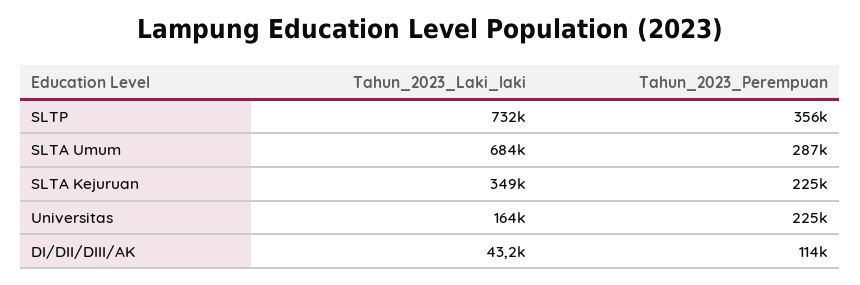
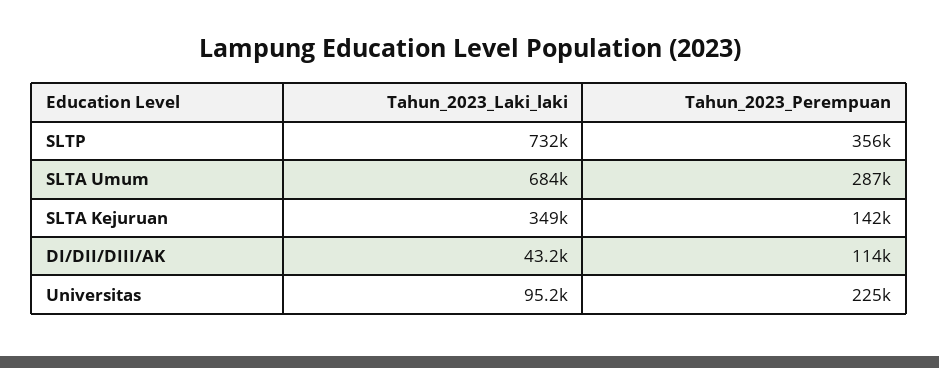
  {
    "Tahun_2023_Laki_laki": {
      "SLTP": 732000,
      "SLTA Umum": 684000,
      "SLTA Kejuruan": 349000,
-     "Universitas": 164000,
+     "Universitas": 95200,
      "DI/DII/DIII/AK": 43200
    },
    "Tahun_2023_Perempuan": {
      "SLTP": 356000,
      "SLTA Umum": 287000,
-     "SLTA Kejuruan": 225000,
+     "SLTA Kejuruan": 142000,
      "Universitas": 225000,
      "DI/DII/DIII/AK": 114000
    }
  }

